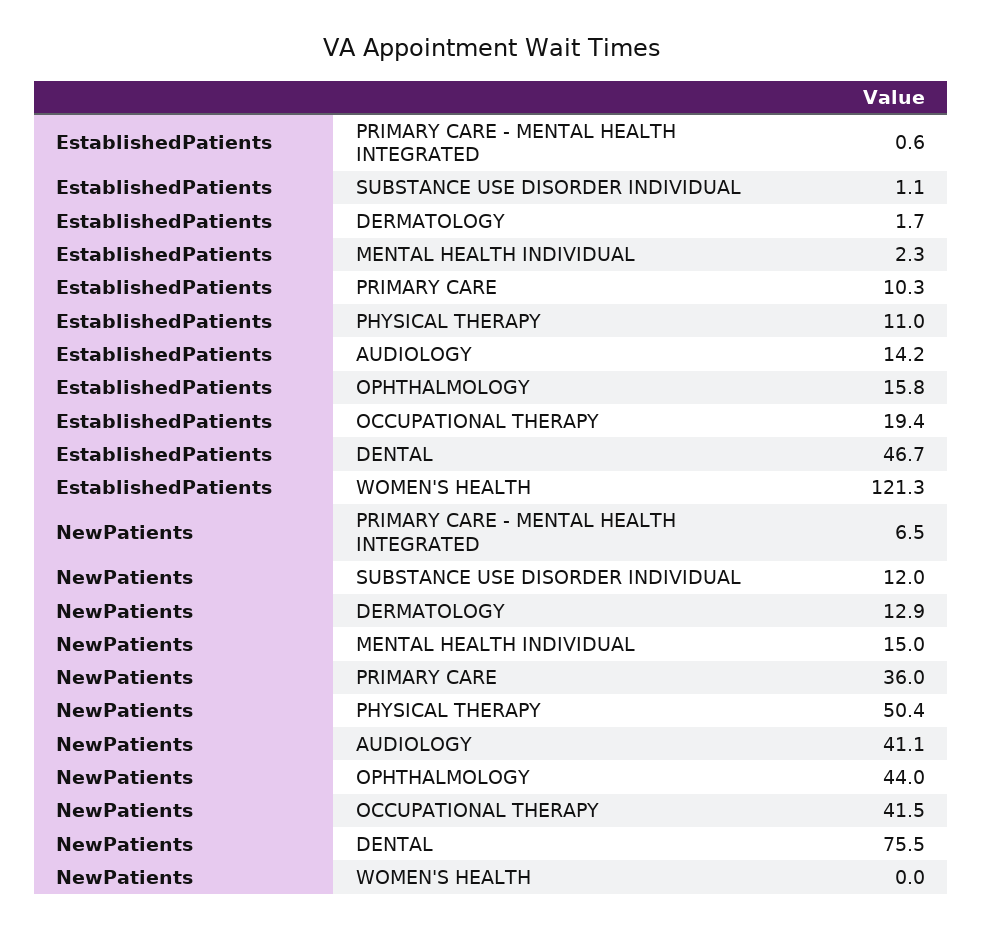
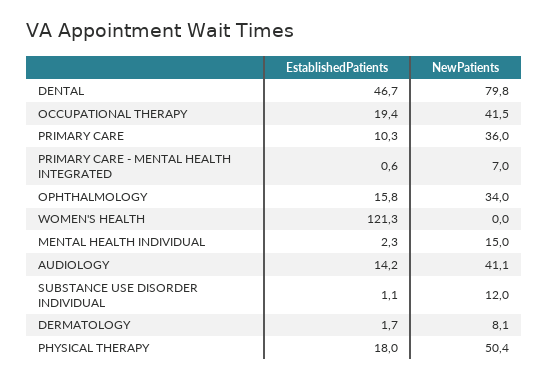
  {
    "EstablishedPatients": {
      "PRIMARY CARE - MENTAL HEALTH INTEGRATED": 0.6,
      "SUBSTANCE USE DISORDER INDIVIDUAL": 1.1,
      "DERMATOLOGY": 1.7,
      "MENTAL HEALTH INDIVIDUAL": 2.3,
      "PRIMARY CARE": 10.3,
-     "PHYSICAL THERAPY": 11,
+     "PHYSICAL THERAPY": 18,
      "AUDIOLOGY": 14.2,
      "OPHTHALMOLOGY": 15.8,
      "OCCUPATIONAL THERAPY": 19.4,
      "DENTAL": 46.7,
      "WOMEN'S HEALTH": 121.3
    },
    "NewPatients": {
-     "PRIMARY CARE - MENTAL HEALTH INTEGRATED": 6.5,
+     "PRIMARY CARE - MENTAL HEALTH INTEGRATED": 7,
      "SUBSTANCE USE DISORDER INDIVIDUAL": 12,
-     "DERMATOLOGY": 12.9,
+     "DERMATOLOGY": 8.1,
      "MENTAL HEALTH INDIVIDUAL": 15,
      "PRIMARY CARE": 36,
      "PHYSICAL THERAPY": 50.4,
      "AUDIOLOGY": 41.1,
-     "OPHTHALMOLOGY": 44,
+     "OPHTHALMOLOGY": 34,
      "OCCUPATIONAL THERAPY": 41.5,
-     "DENTAL": 75.5,
+     "DENTAL": 79.8,
      "WOMEN'S HEALTH": 0
    }
  }

